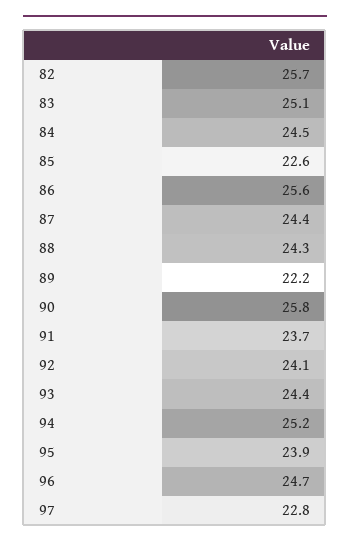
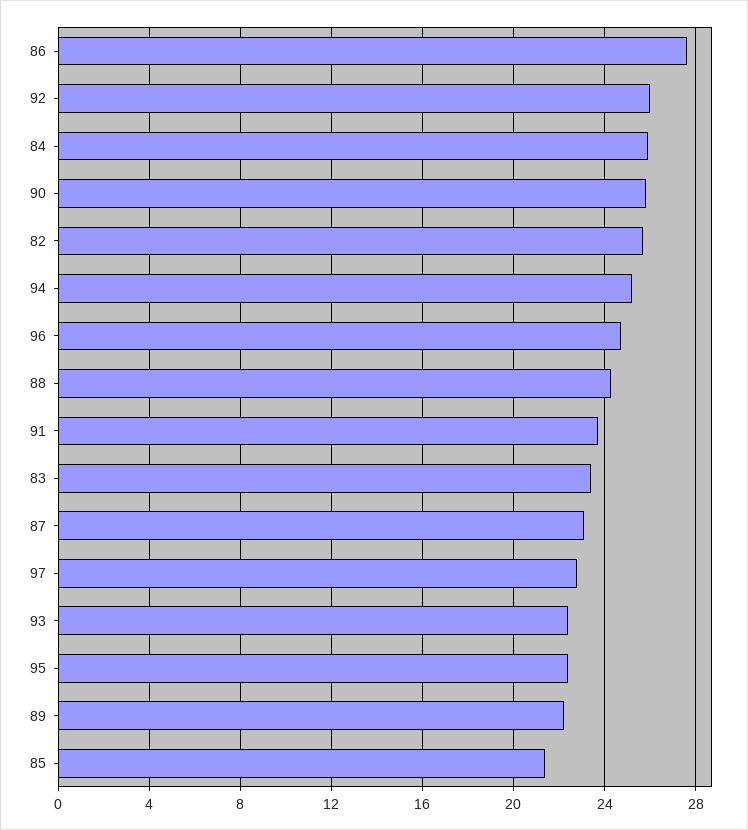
  {
    "82": 25.7,
-   "83": 25.1,
+   "83": 23.5,
-   "84": 24.5,
+   "84": 26,
-   "85": 22.6,
+   "85": 21.5,
-   "86": 25.6,
+   "86": 27.5,
-   "87": 24.4,
+   "87": 23,
    "88": 24.3,
    "89": 22.2,
    "90": 25.8,
    "91": 23.7,
-   "92": 24.1,
+   "92": 26,
-   "93": 24.4,
+   "93": 22.5,
    "94": 25.2,
-   "95": 23.9,
+   "95": 22.5,
    "96": 24.7,
    "97": 22.8
  }

